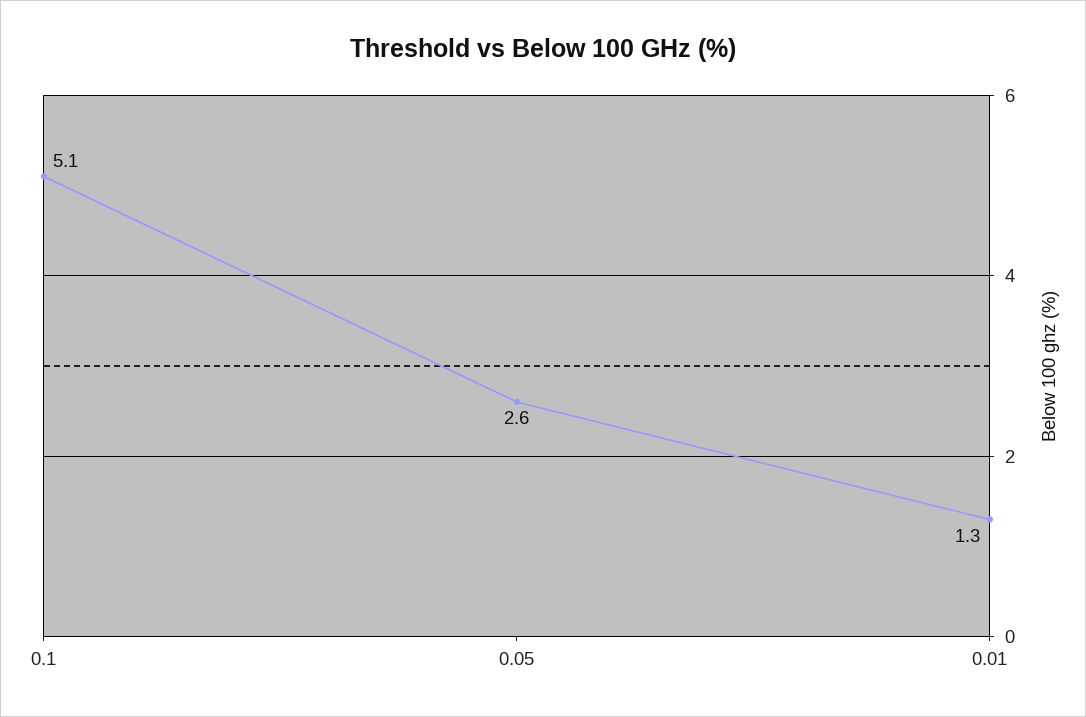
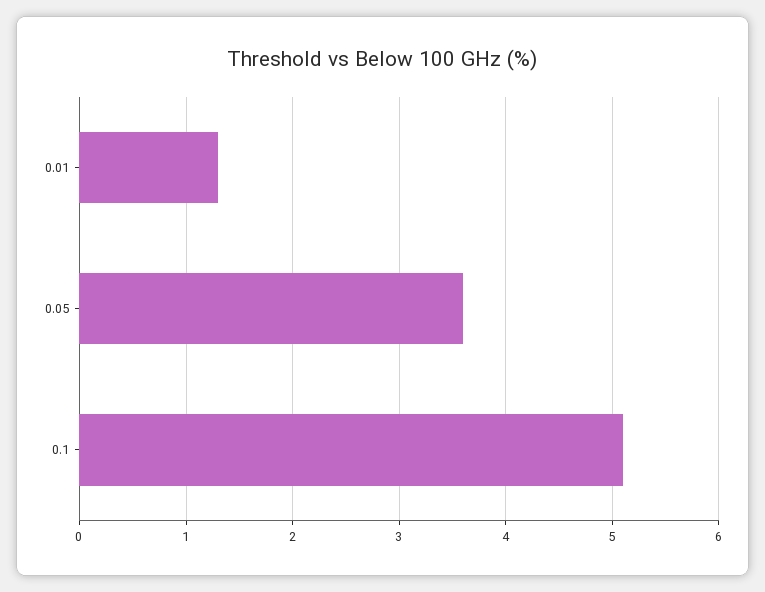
  {
    "0.1": 5.1,
-   "0.05": 2.6,
+   "0.05": 3.6,
    "0.01": 1.3
  }

